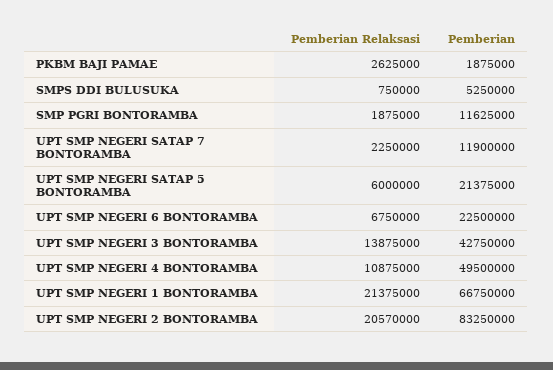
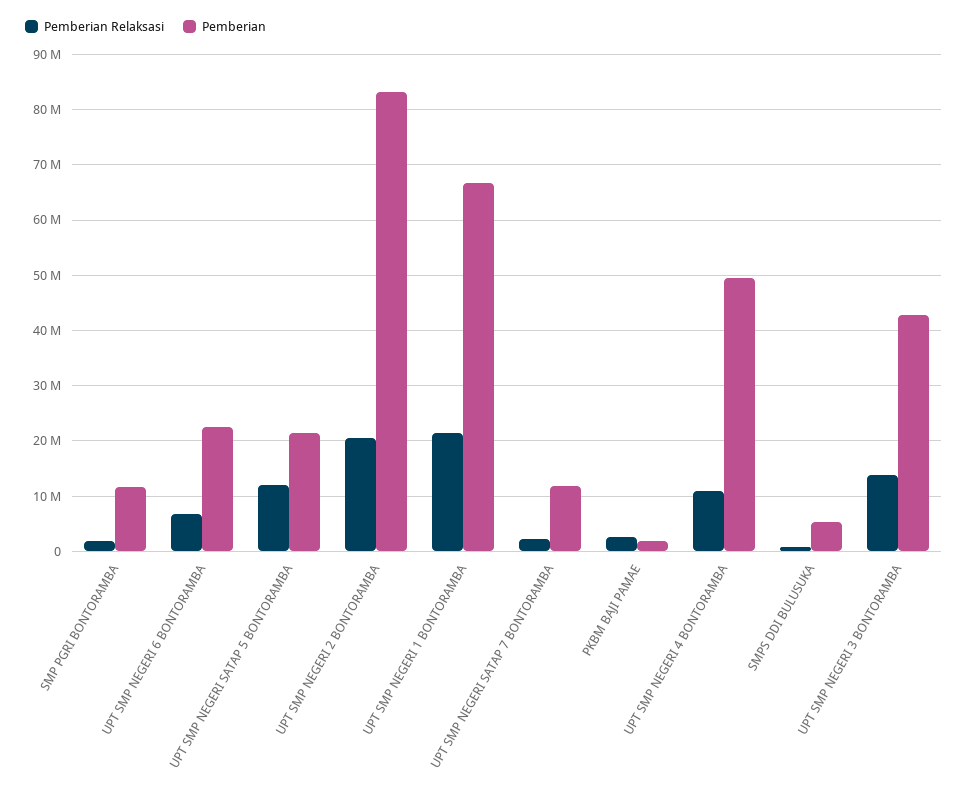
  {
    "Pemberian Relaksasi": {
      "PKBM BAJI PAMAE": 2625000,
      "SMPS DDI BULUSUKA": 750000,
      "SMP PGRI BONTORAMBA": 1875000,
      "UPT SMP NEGERI SATAP 7 BONTORAMBA": 2250000,
-     "UPT SMP NEGERI SATAP 5 BONTORAMBA": 6000000,
+     "UPT SMP NEGERI SATAP 5 BONTORAMBA": 12000000,
      "UPT SMP NEGERI 6 BONTORAMBA": 6750000,
      "UPT SMP NEGERI 3 BONTORAMBA": 13875000,
      "UPT SMP NEGERI 4 BONTORAMBA": 10875000,
      "UPT SMP NEGERI 1 BONTORAMBA": 21375000,
      "UPT SMP NEGERI 2 BONTORAMBA": 20570000
    },
    "Pemberian": {
      "PKBM BAJI PAMAE": 1875000,
      "SMPS DDI BULUSUKA": 5250000,
      "SMP PGRI BONTORAMBA": 11625000,
      "UPT SMP NEGERI SATAP 7 BONTORAMBA": 11900000,
      "UPT SMP NEGERI SATAP 5 BONTORAMBA": 21375000,
      "UPT SMP NEGERI 6 BONTORAMBA": 22500000,
      "UPT SMP NEGERI 3 BONTORAMBA": 42750000,
      "UPT SMP NEGERI 4 BONTORAMBA": 49500000,
      "UPT SMP NEGERI 1 BONTORAMBA": 66750000,
      "UPT SMP NEGERI 2 BONTORAMBA": 83250000
    }
  }

